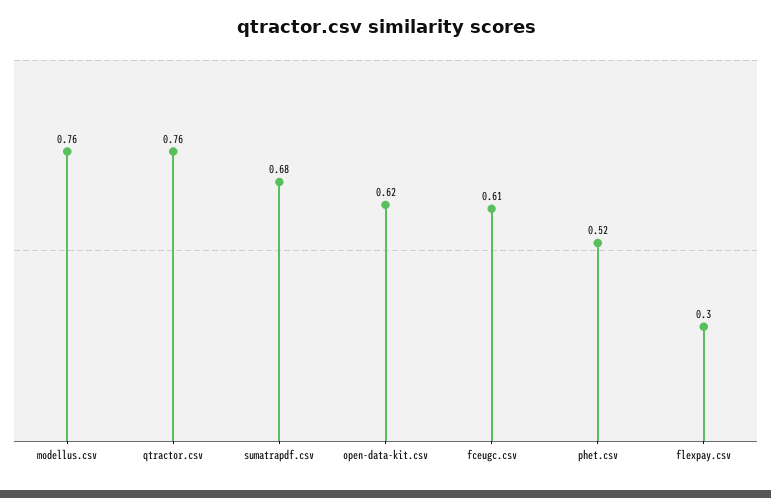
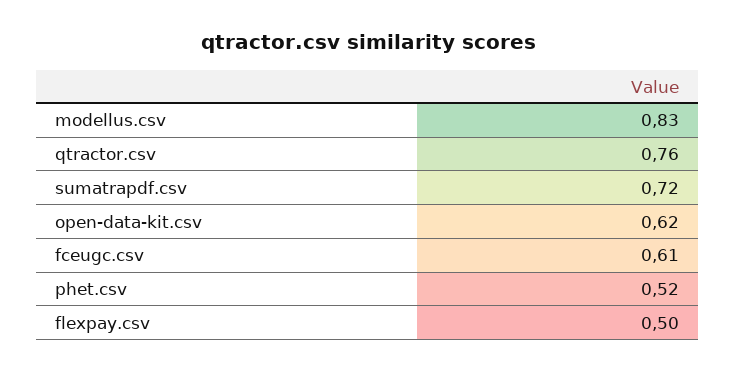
  {
-   "modellus.csv": 0.76,
+   "modellus.csv": 0.83,
    "qtractor.csv": 0.76,
-   "sumatrapdf.csv": 0.68,
+   "sumatrapdf.csv": 0.72,
    "open-data-kit.csv": 0.62,
    "fceugc.csv": 0.61,
    "phet.csv": 0.52,
-   "flexpay.csv": 0.3
+   "flexpay.csv": 0.5
  }

